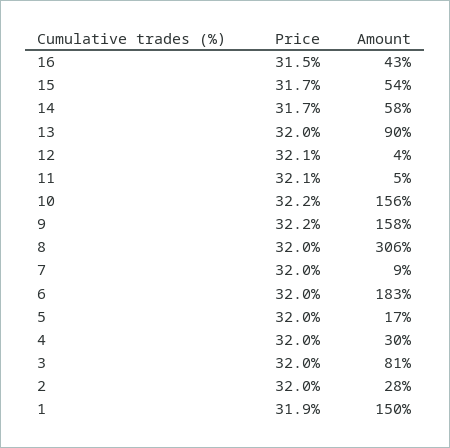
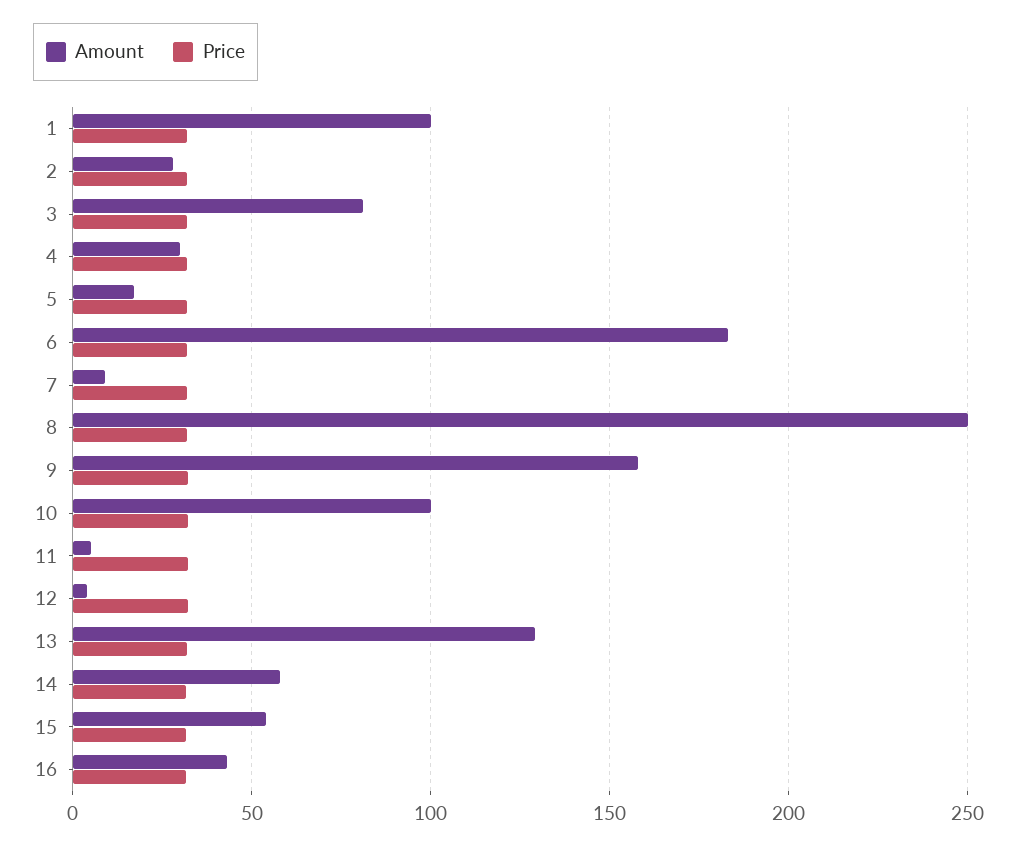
  {
    "Price": {
      "16": 31.5,
      "15": 31.7,
      "14": 31.7,
      "13": 32,
      "12": 32.1,
      "11": 32.1,
      "10": 32.2,
      "9": 32.2,
      "8": 32,
      "7": 32,
      "6": 32,
      "5": 32,
      "4": 32,
      "3": 32,
      "2": 32,
      "1": 31.9
    },
    "Amount": {
      "16": 43,
      "15": 54,
      "14": 58,
-     "13": 90,
+     "13": 130,
      "12": 4,
      "11": 5,
-     "10": 156,
+     "10": 100,
      "9": 158,
-     "8": 306,
+     "8": 250,
      "7": 9,
      "6": 183,
      "5": 17,
      "4": 30,
      "3": 81,
      "2": 28,
-     "1": 150
+     "1": 100
    }
  }

